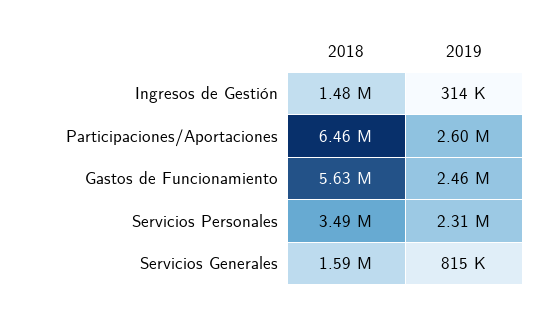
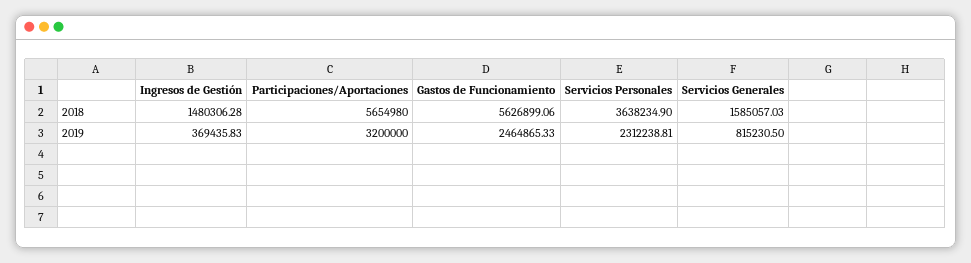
  {
    "2018": {
      "Ingresos de Gestión": 1480306.28,
-     "Participaciones/Aportaciones": 6460000,
+     "Participaciones/Aportaciones": 5654980,
      "Gastos de Funcionamiento": 5626899.06,
-     "Servicios Personales": 3490000,
+     "Servicios Personales": 3638234.9,
      "Servicios Generales": 1585057.03
    },
    "2019": {
-     "Ingresos de Gestión": 314000,
+     "Ingresos de Gestión": 369435.83,
-     "Participaciones/Aportaciones": 2600000,
+     "Participaciones/Aportaciones": 3200000,
      "Gastos de Funcionamiento": 2464865.33,
      "Servicios Personales": 2312238.81,
      "Servicios Generales": 815230.5
    }
  }

